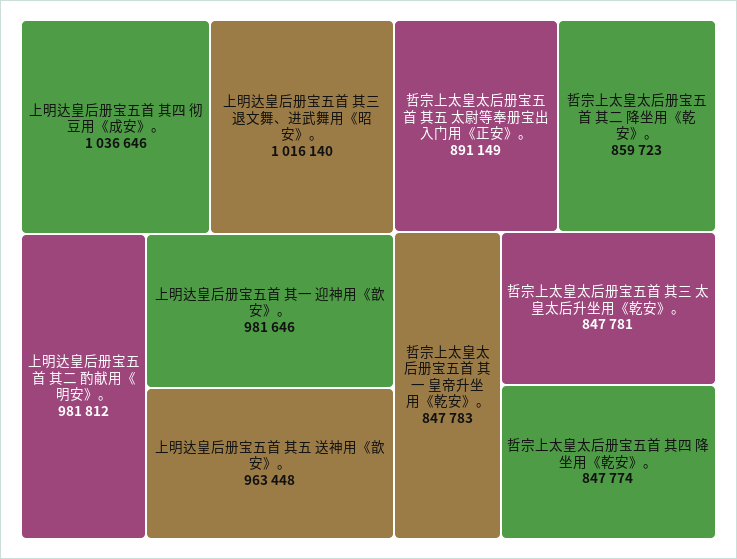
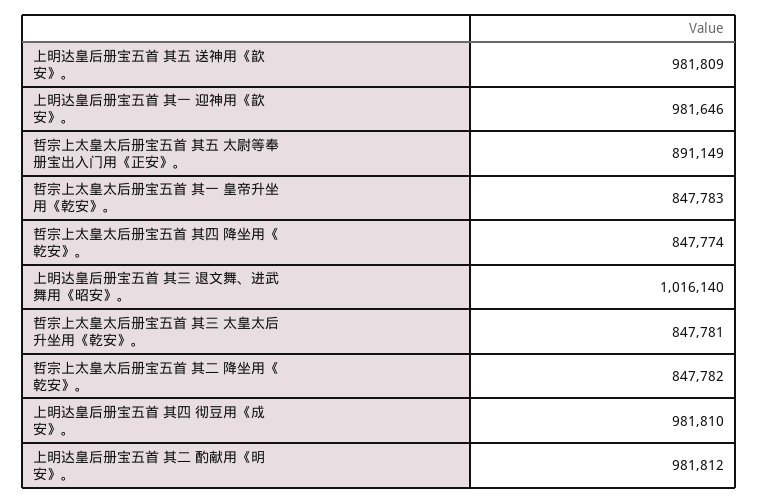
  {
-   "上明达皇后册宝五首 其四 彻豆用《成安》。": 1036646,
+   "上明达皇后册宝五首 其四 彻豆用《成安》。": 981810,
    "上明达皇后册宝五首 其三 退文舞、进武舞用《昭安》。": 1016140,
    "上明达皇后册宝五首 其二 酌献用《明安》。": 981812,
    "上明达皇后册宝五首 其一 迎神用《歆安》。": 981646,
-   "上明达皇后册宝五首 其五 送神用《歆安》。": 963448,
+   "上明达皇后册宝五首 其五 送神用《歆安》。": 981809,
    "哲宗上太皇太后册宝五首 其五 太尉等奉册宝出入门用《正安》。": 891149,
-   "哲宗上太皇太后册宝五首 其二 降坐用《乾安》。": 859723,
+   "哲宗上太皇太后册宝五首 其二 降坐用《乾安》。": 847782,
    "哲宗上太皇太后册宝五首 其一 皇帝升坐用《乾安》。": 847783,
    "哲宗上太皇太后册宝五首 其三 太皇太后升坐用《乾安》。": 847781,
    "哲宗上太皇太后册宝五首 其四 降坐用《乾安》。": 847774
  }

